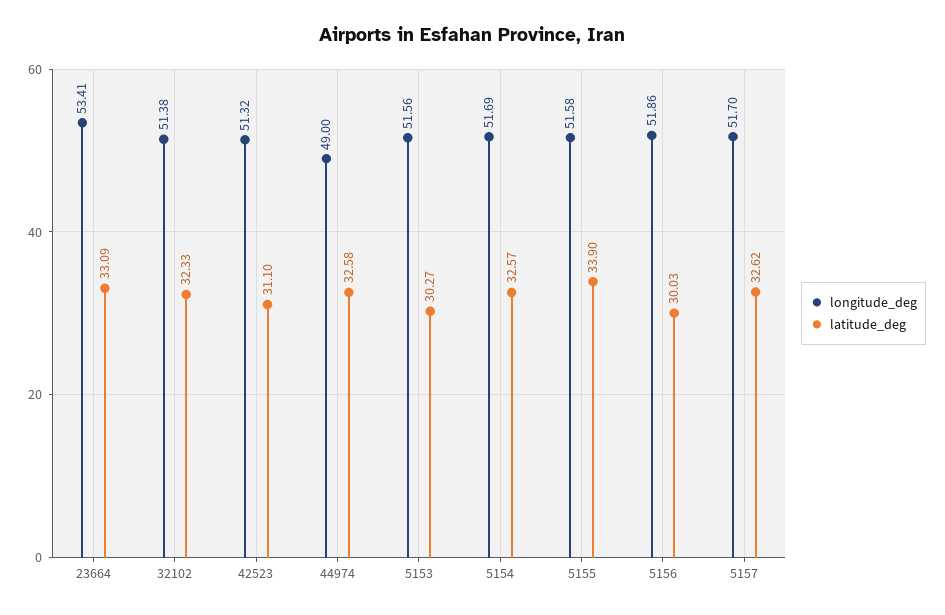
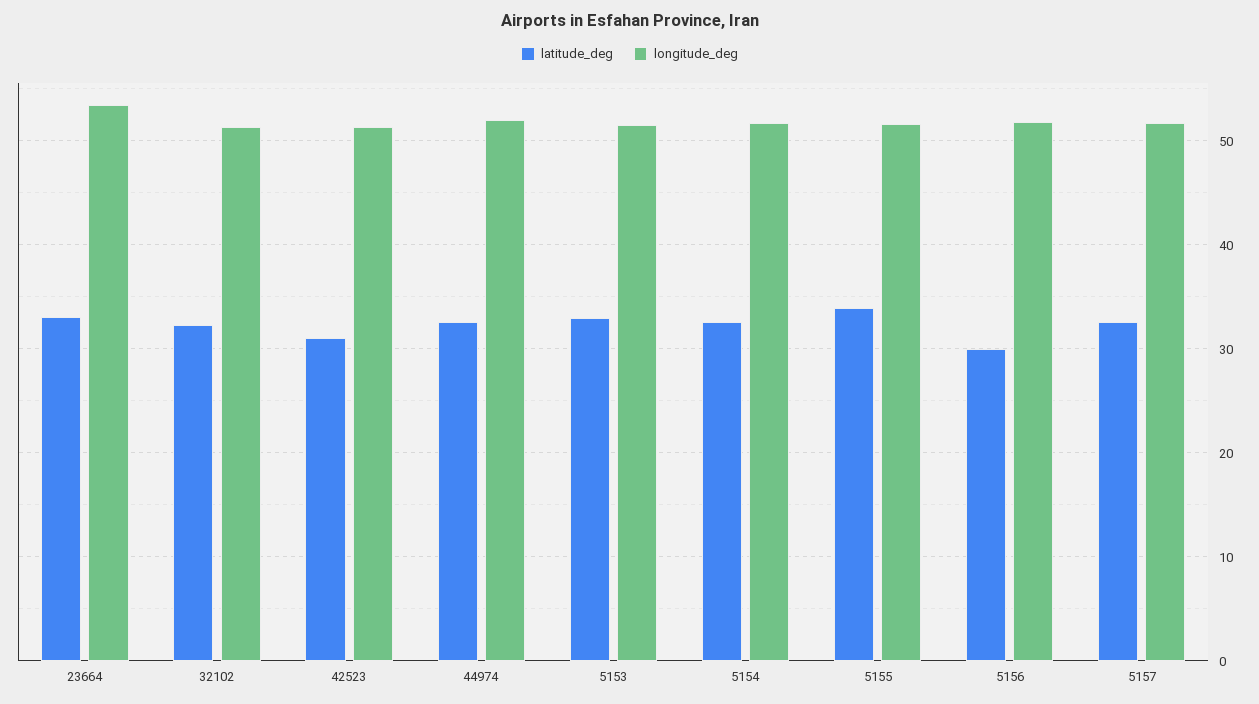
  {
    "longitude_deg": {
      "23664": 53.41,
      "32102": 51.38,
      "42523": 51.32,
-     "44974": 49,
+     "44974": 52,
      "5153": 51.56,
      "5154": 51.69,
      "5155": 51.58,
      "5156": 51.86,
      "5157": 51.7
    },
    "latitude_deg": {
      "23664": 33.09,
      "32102": 32.33,
      "42523": 31.1,
      "44974": 32.58,
-     "5153": 30.27,
+     "5153": 33,
      "5154": 32.57,
      "5155": 33.9,
      "5156": 30.03,
      "5157": 32.62
    }
  }

